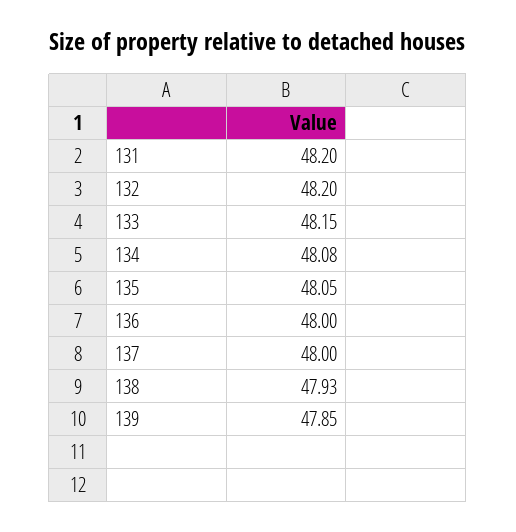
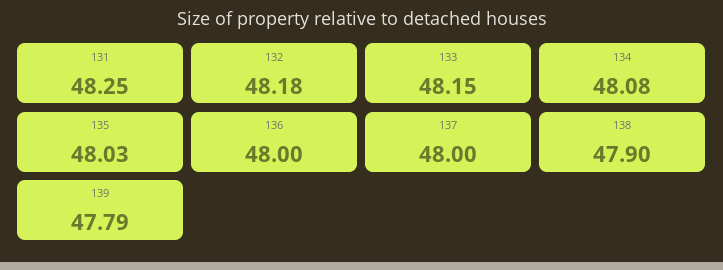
  {
-   "131": 48.2,
+   "131": 48.25,
-   "132": 48.2,
+   "132": 48.18,
    "133": 48.15,
    "134": 48.08,
-   "135": 48.05,
+   "135": 48.03,
    "136": 48,
    "137": 48,
-   "138": 47.93,
+   "138": 47.9,
-   "139": 47.85
+   "139": 47.79
  }

